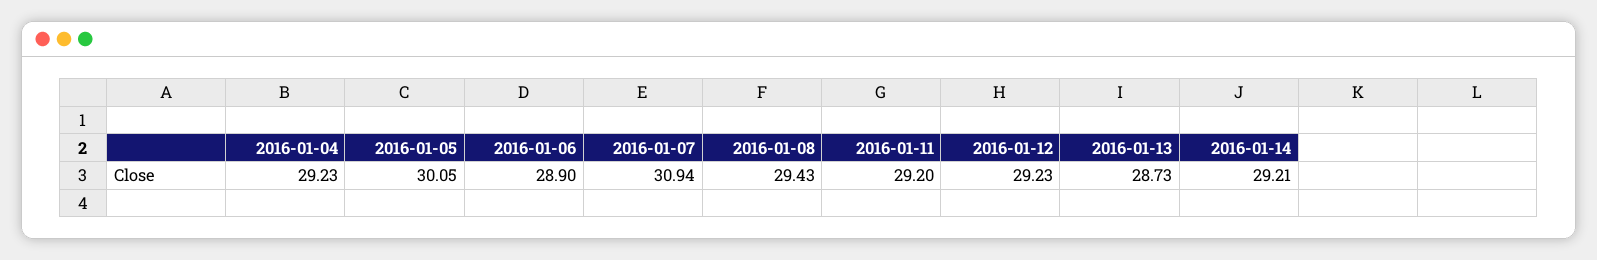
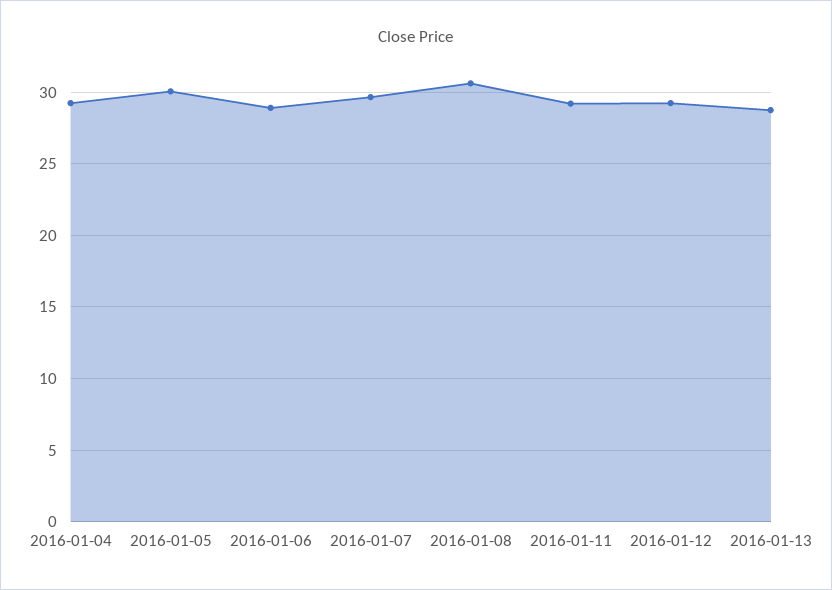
  {
    "2016-01-04": 29.23,
    "2016-01-05": 30.05,
    "2016-01-06": 28.9,
-   "2016-01-07": 30.94,
+   "2016-01-07": 29.5,
-   "2016-01-08": 29.43,
+   "2016-01-08": 30.5,
    "2016-01-11": 29.2,
    "2016-01-12": 29.23,
-   "2016-01-13": 28.73,
+   "2016-01-13": 28.73
-   "2016-01-14": 29.21
  }

